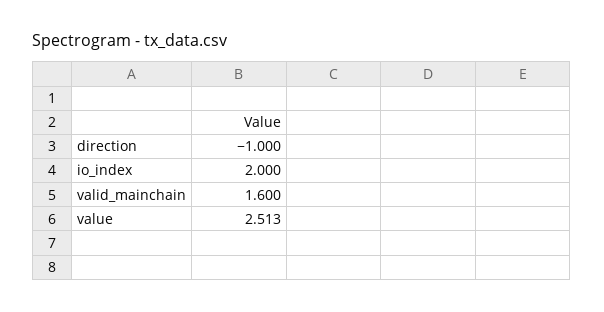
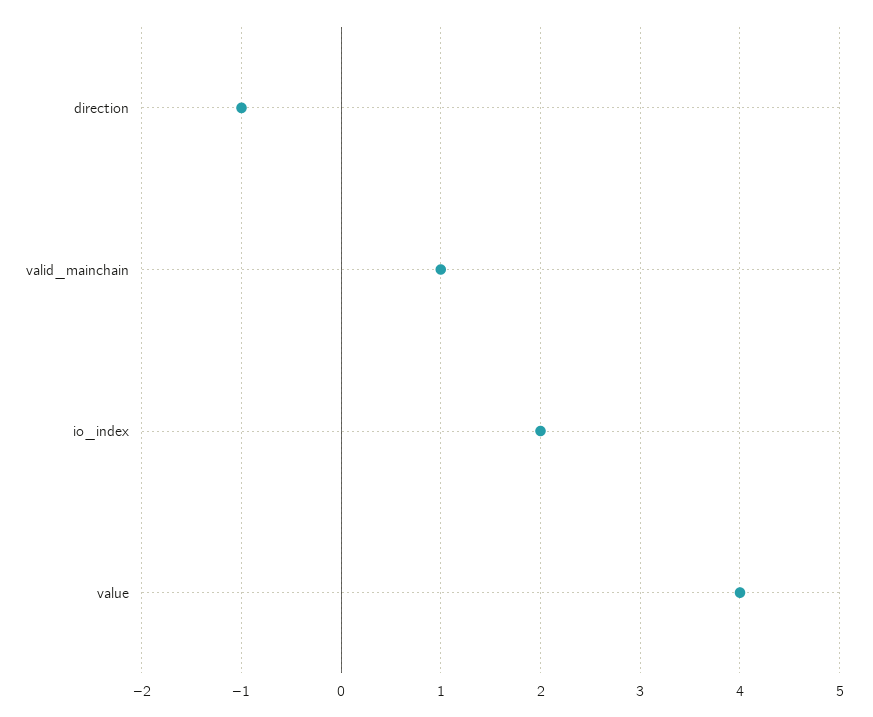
  {
    "direction": -1,
    "io_index": 2,
-   "valid_mainchain": 1.6,
+   "valid_mainchain": 1,
-   "value": 2.513
+   "value": 4
  }

